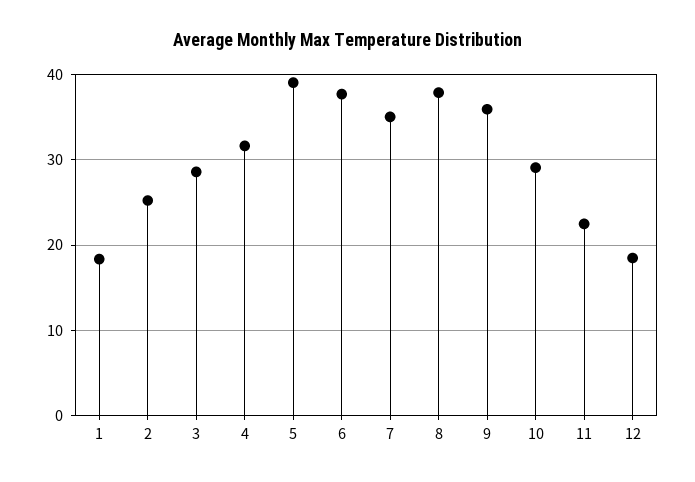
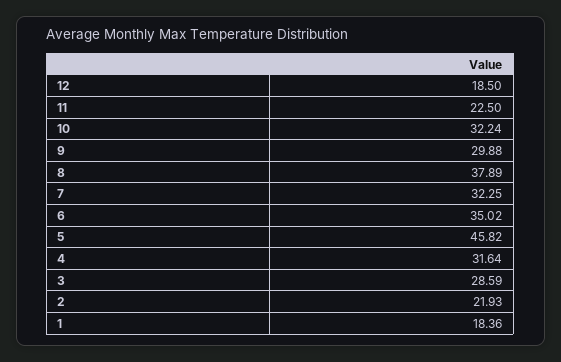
  {
    "1": 18.36,
-   "2": 25,
+   "2": 21.93,
    "3": 28.59,
    "4": 31.64,
-   "5": 39,
+   "5": 45.82,
-   "6": 38,
+   "6": 35.02,
-   "7": 35,
+   "7": 32.25,
    "8": 37.89,
-   "9": 36,
+   "9": 29.88,
-   "10": 29,
+   "10": 32.24,
    "11": 22.5,
    "12": 18.5
  }

